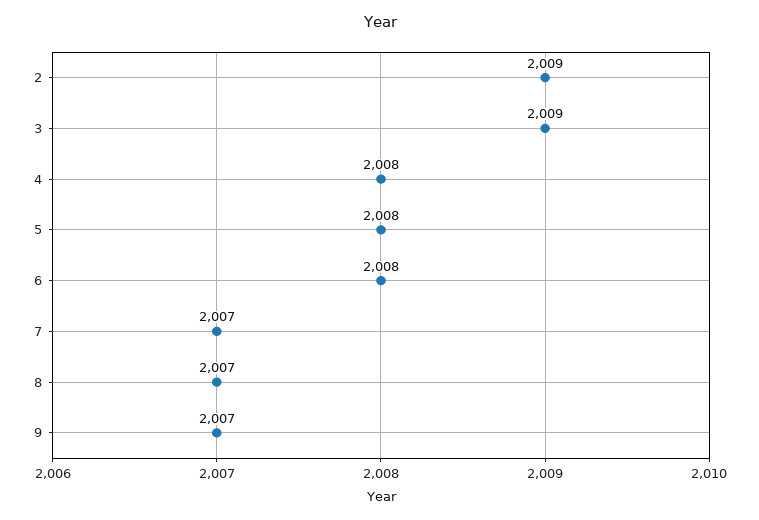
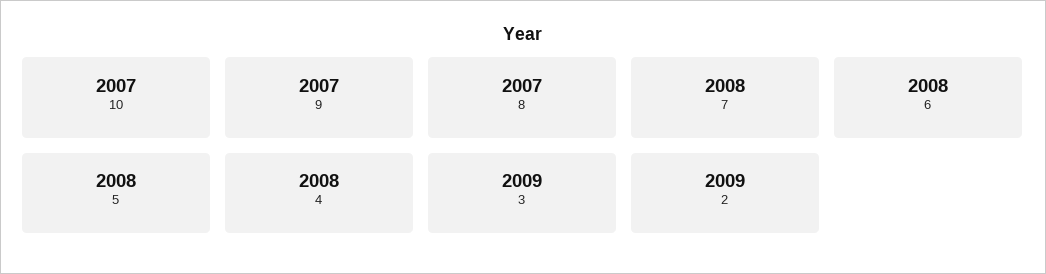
  {
    "2": 2009,
    "3": 2009,
    "4": 2008,
    "5": 2008,
    "6": 2008,
-   "7": 2007,
+   "7": 2008,
    "8": 2007,
-   "9": 2007
+   "9": 2007,
+   "10": 2007
  }

